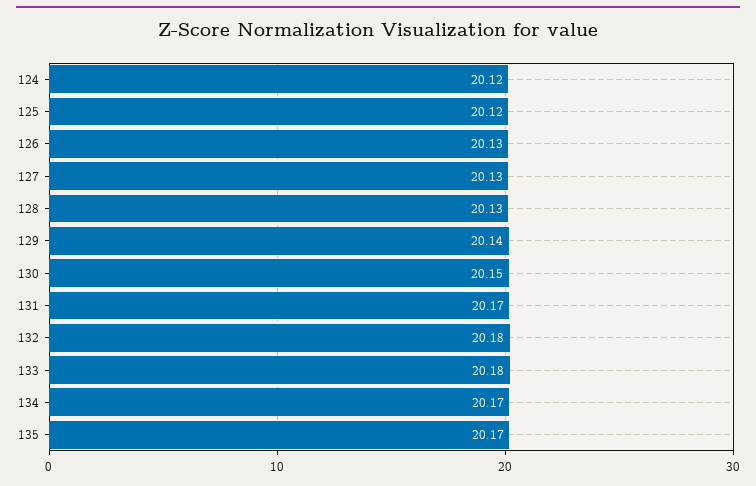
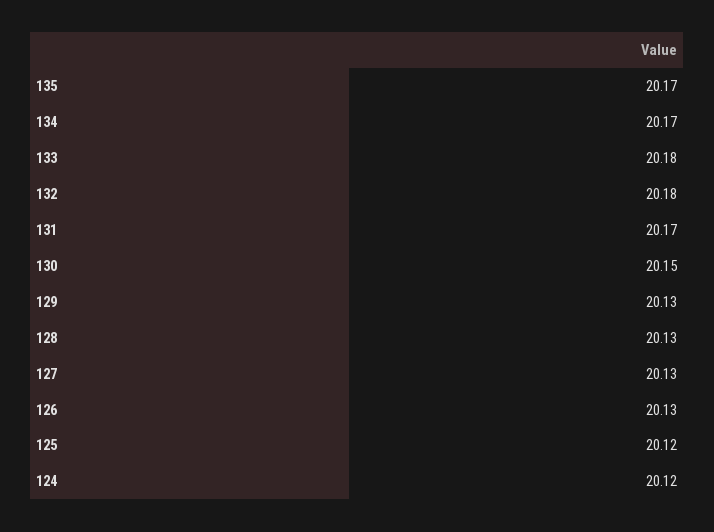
  {
    "124": 20.12,
    "125": 20.12,
    "126": 20.13,
    "127": 20.13,
    "128": 20.13,
-   "129": 20.14,
+   "129": 20.13,
    "130": 20.15,
    "131": 20.17,
    "132": 20.18,
    "133": 20.18,
    "134": 20.17,
    "135": 20.17
  }

